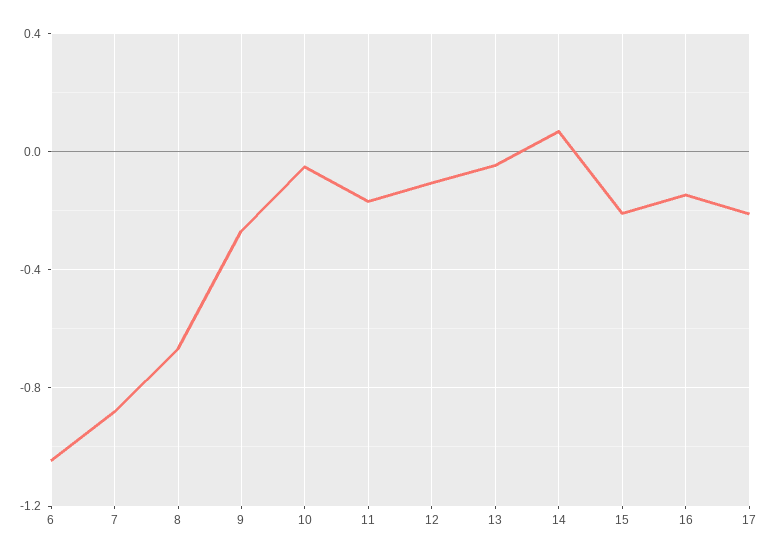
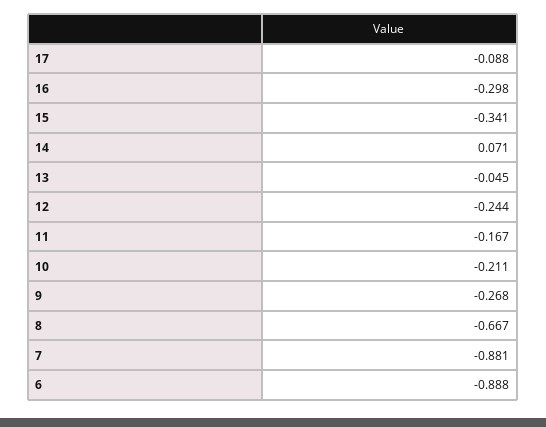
  {
-   "6": -1.05,
+   "6": -0.888,
    "7": -0.881,
    "8": -0.667,
    "9": -0.268,
-   "10": -0.05,
+   "10": -0.211,
    "11": -0.167,
-   "12": -0.1,
+   "12": -0.244,
    "13": -0.045,
    "14": 0.071,
-   "15": -0.2,
+   "15": -0.341,
-   "16": -0.15,
+   "16": -0.298,
-   "17": -0.2
+   "17": -0.088
  }

